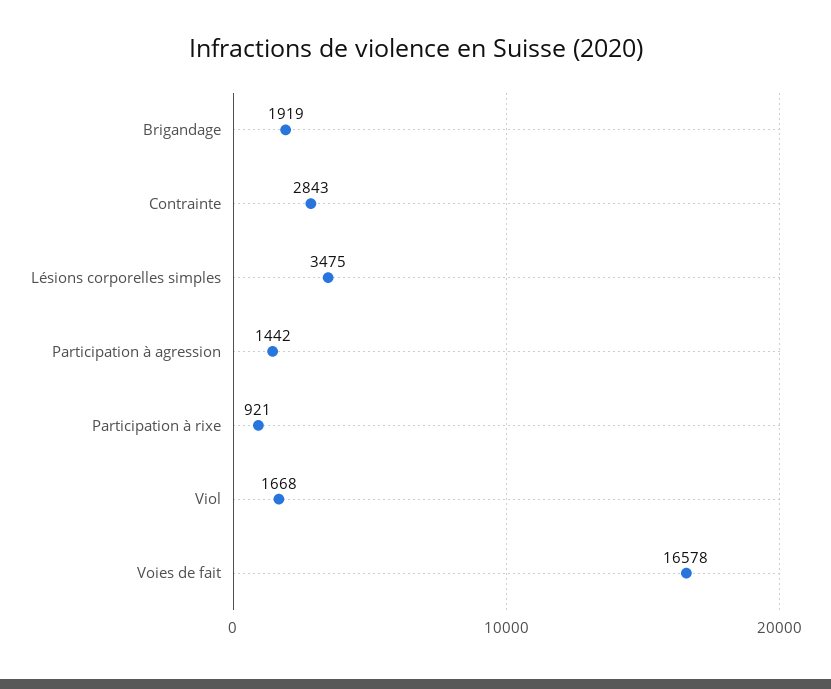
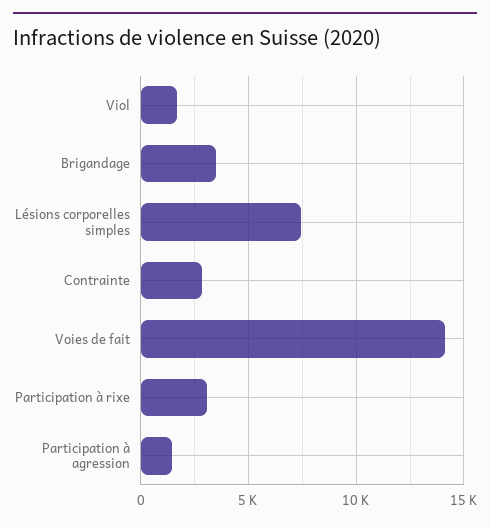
  {
-   "Brigandage": 1919,
+   "Brigandage": 3500,
    "Contrainte": 2843,
-   "Lésions corporelles simples": 3475,
+   "Lésions corporelles simples": 7500,
    "Participation à agression": 1442,
-   "Participation à rixe": 921,
+   "Participation à rixe": 3000,
    "Viol": 1668,
-   "Voies de fait": 16578
+   "Voies de fait": 14000
  }

